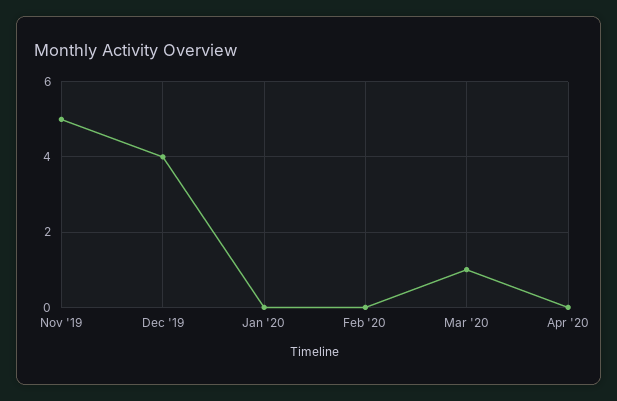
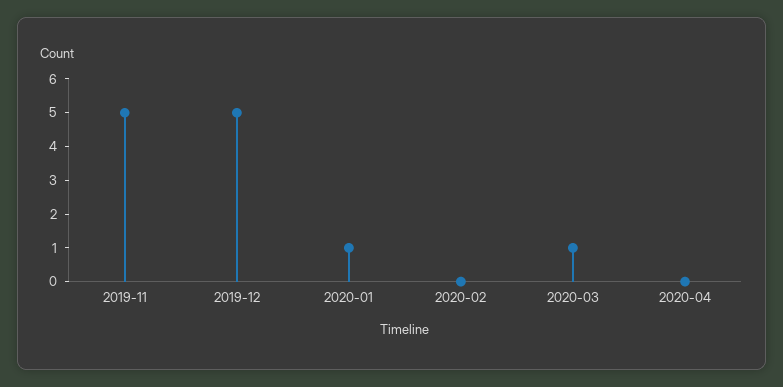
  {
    "Nov '19": 5,
-   "Dec '19": 4,
+   "Dec '19": 5,
-   "Jan '20": 0,
+   "Jan '20": 1,
    "Feb '20": 0,
    "Mar '20": 1,
    "Apr '20": 0
  }

